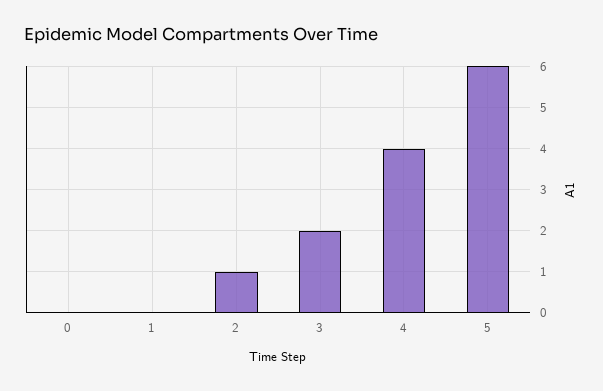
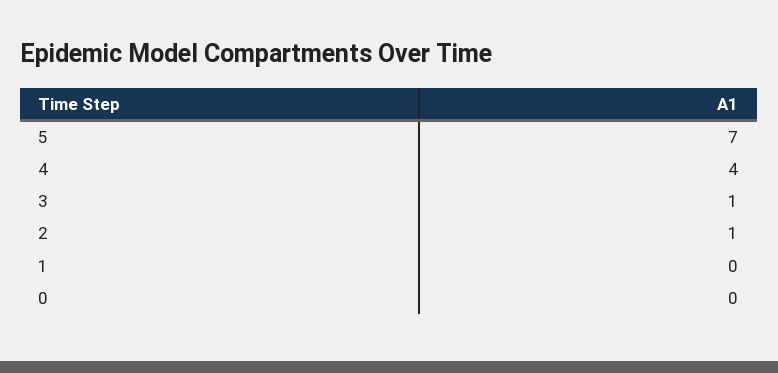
  {
    "0": 0,
    "1": 0,
    "2": 1,
-   "3": 2,
+   "3": 1,
    "4": 4,
-   "5": 6
+   "5": 7
  }

